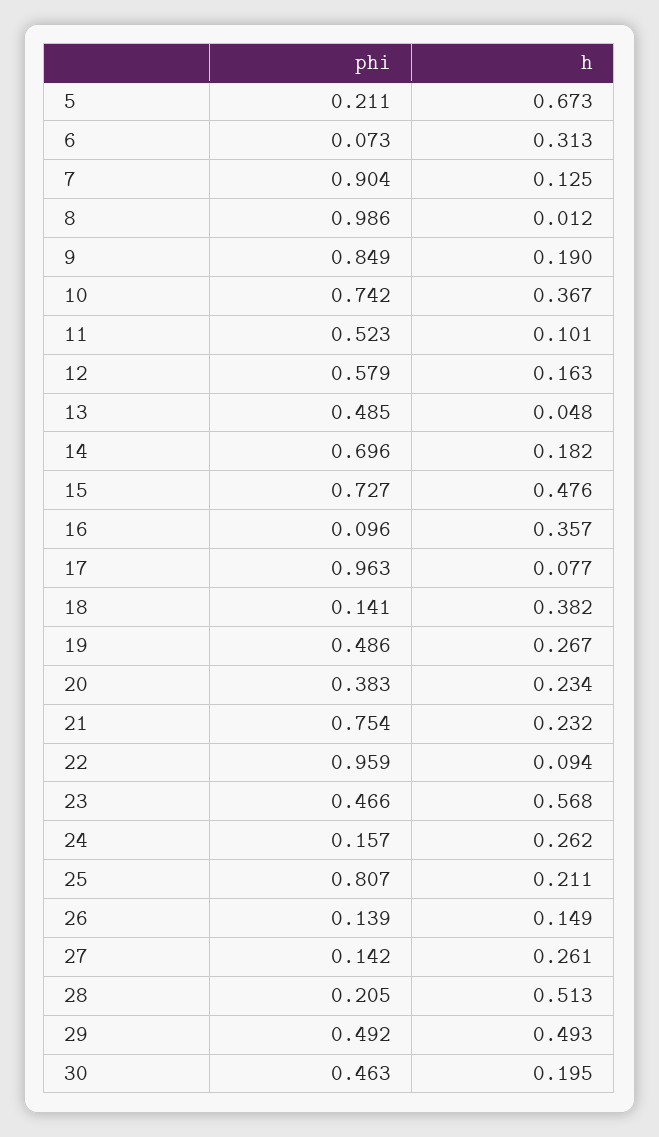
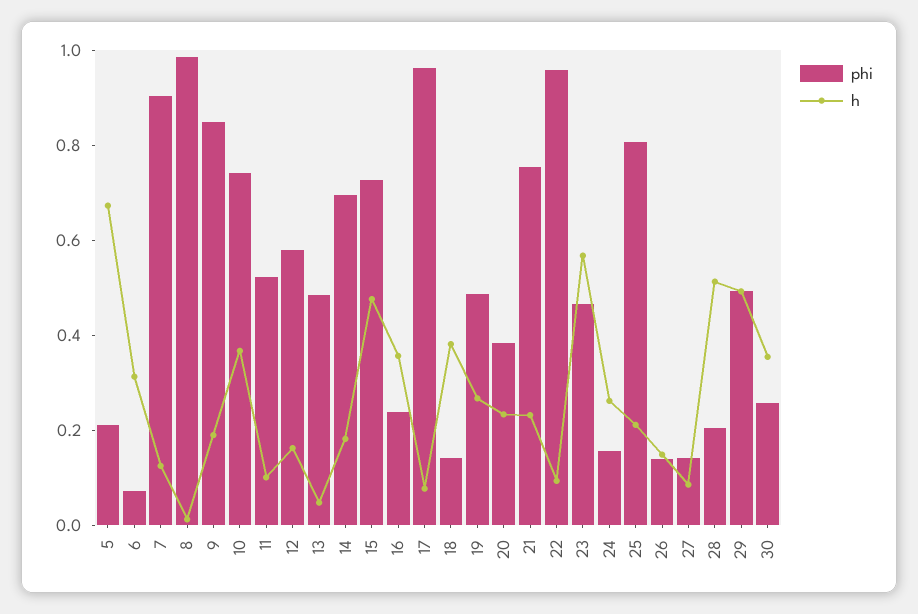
  {
    "phi": {
      "5": 0.211,
      "6": 0.073,
      "7": 0.904,
      "8": 0.986,
      "9": 0.849,
      "10": 0.742,
      "11": 0.523,
      "12": 0.579,
      "13": 0.485,
      "14": 0.696,
      "15": 0.727,
-     "16": 0.096,
+     "16": 0.25,
      "17": 0.963,
      "18": 0.141,
      "19": 0.486,
      "20": 0.383,
      "21": 0.754,
      "22": 0.959,
      "23": 0.466,
      "24": 0.157,
      "25": 0.807,
      "26": 0.139,
      "27": 0.142,
      "28": 0.205,
      "29": 0.492,
-     "30": 0.463
+     "30": 0.25
    },
    "h": {
      "5": 0.673,
      "6": 0.313,
      "7": 0.125,
      "8": 0.012,
      "9": 0.19,
      "10": 0.367,
      "11": 0.101,
      "12": 0.163,
      "13": 0.048,
      "14": 0.182,
      "15": 0.476,
      "16": 0.357,
      "17": 0.077,
      "18": 0.382,
      "19": 0.267,
      "20": 0.234,
      "21": 0.232,
      "22": 0.094,
      "23": 0.568,
      "24": 0.262,
      "25": 0.211,
      "26": 0.149,
-     "27": 0.261,
+     "27": 0.1,
      "28": 0.513,
      "29": 0.493,
-     "30": 0.195
+     "30": 0.35
    }
  }

